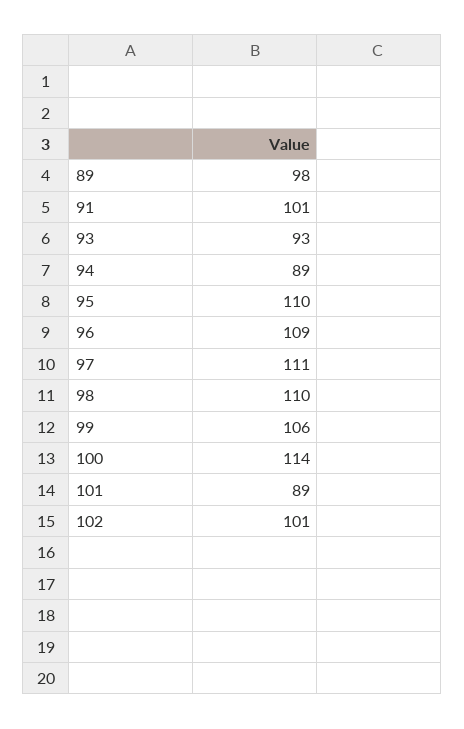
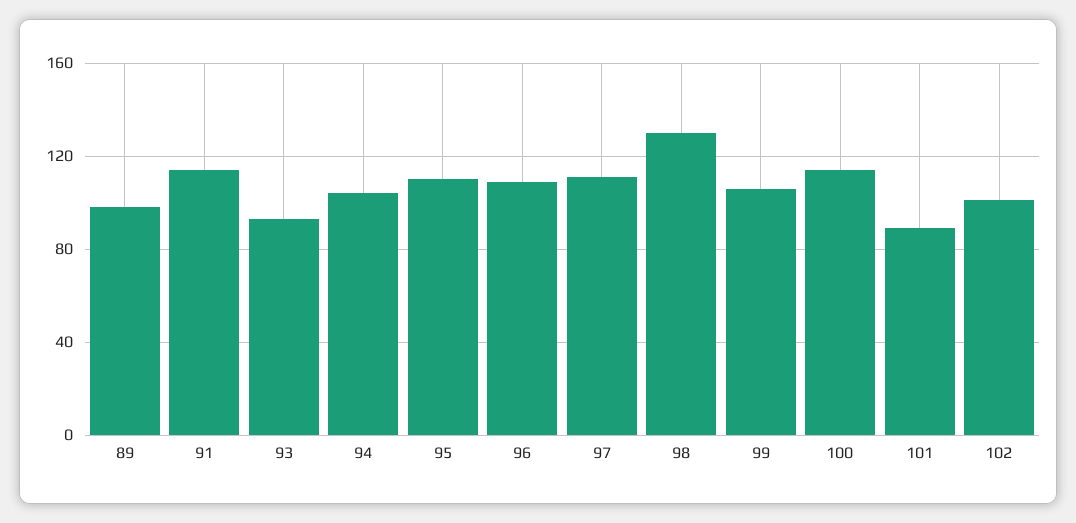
  {
    "89": 98,
-   "91": 101,
+   "91": 115,
    "93": 93,
-   "94": 89,
+   "94": 105,
    "95": 110,
    "96": 109,
    "97": 111,
-   "98": 110,
+   "98": 130,
    "99": 106,
    "100": 114,
    "101": 89,
    "102": 101
  }

